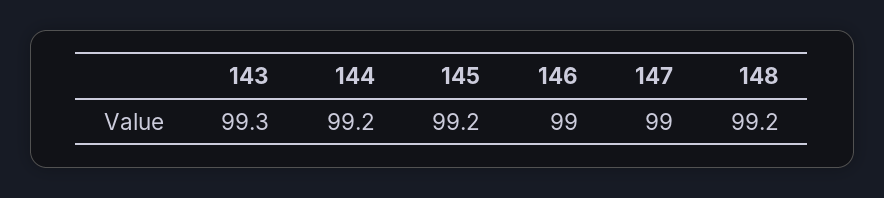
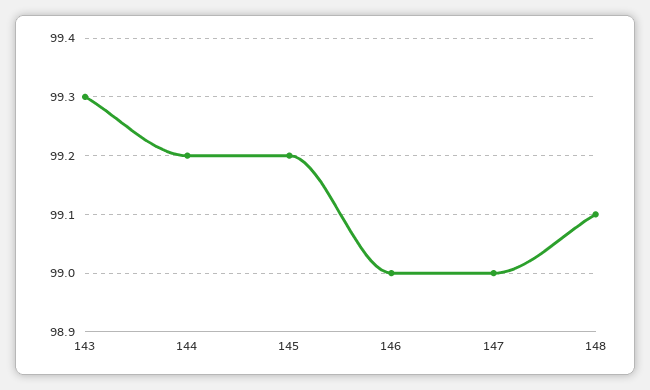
  {
    "143": 99.3,
    "144": 99.2,
    "145": 99.2,
    "146": 99,
    "147": 99,
-   "148": 99.2
+   "148": 99.1
  }

